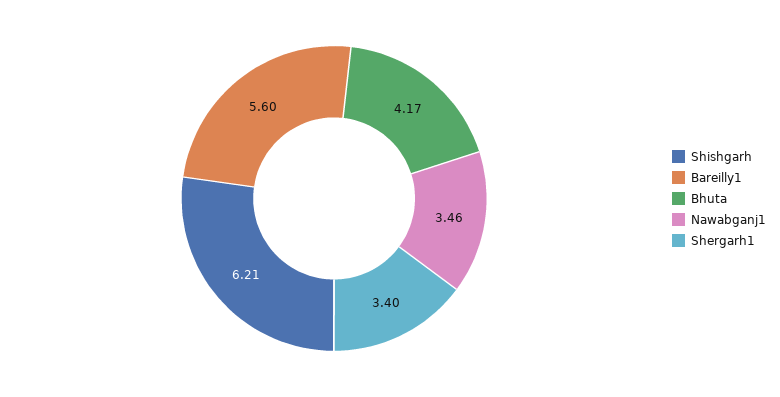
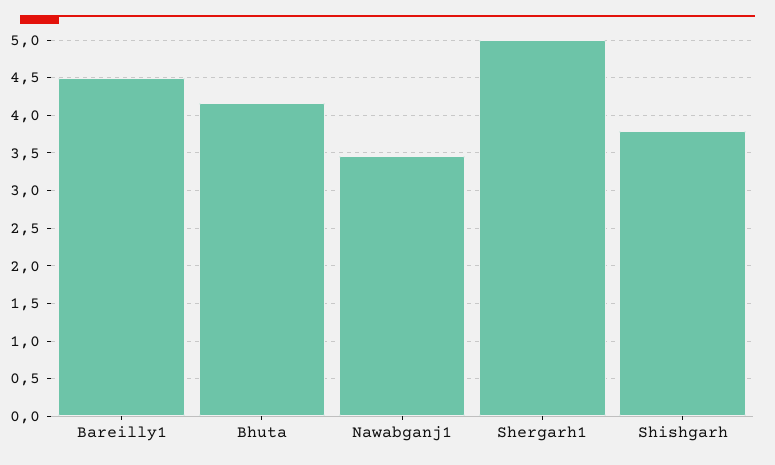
  {
-   "Shishgarh": 6.21,
+   "Shishgarh": 3.8,
-   "Bareilly1": 5.6,
+   "Bareilly1": 4.5,
    "Bhuta": 4.17,
    "Nawabganj1": 3.46,
-   "Shergarh1": 3.4
+   "Shergarh1": 5
  }

